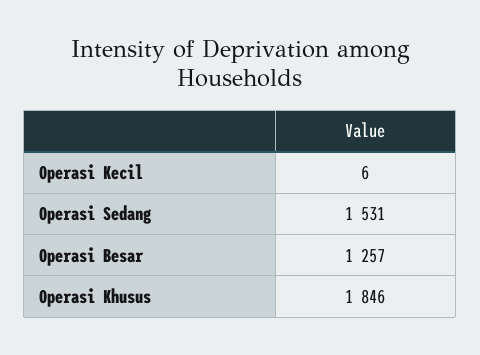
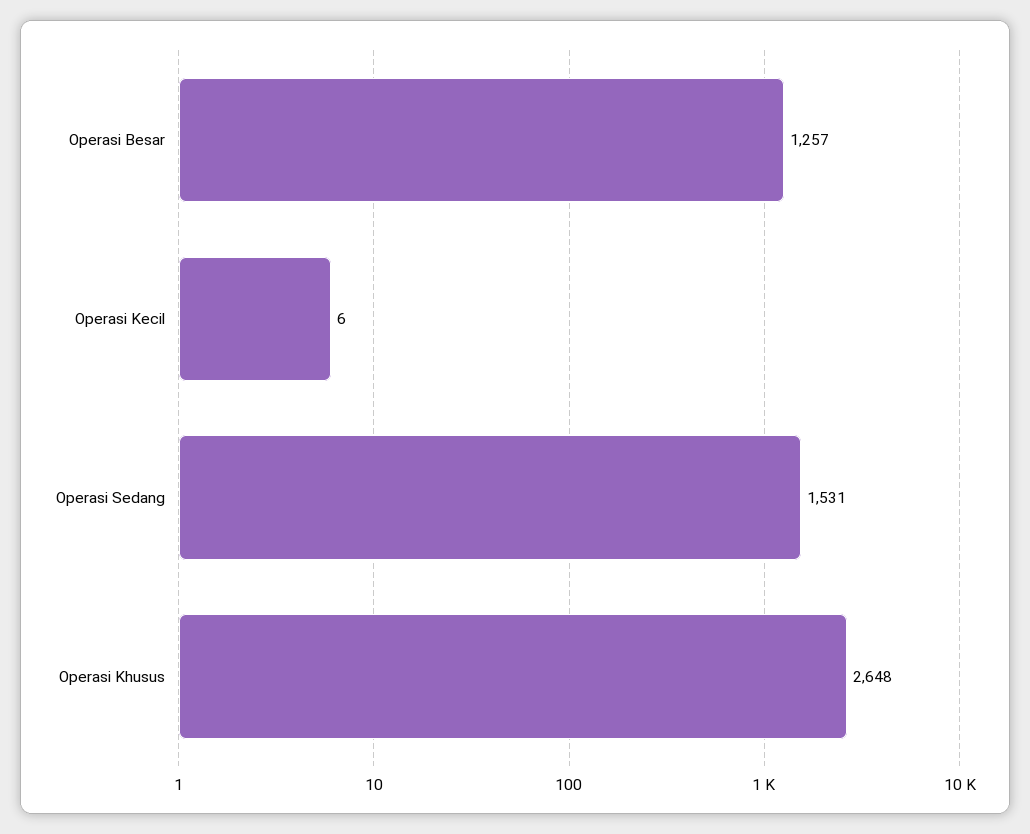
  {
    "Operasi Kecil": 6,
    "Operasi Sedang": 1531,
    "Operasi Besar": 1257,
-   "Operasi Khusus": 1846
+   "Operasi Khusus": 2648
  }

